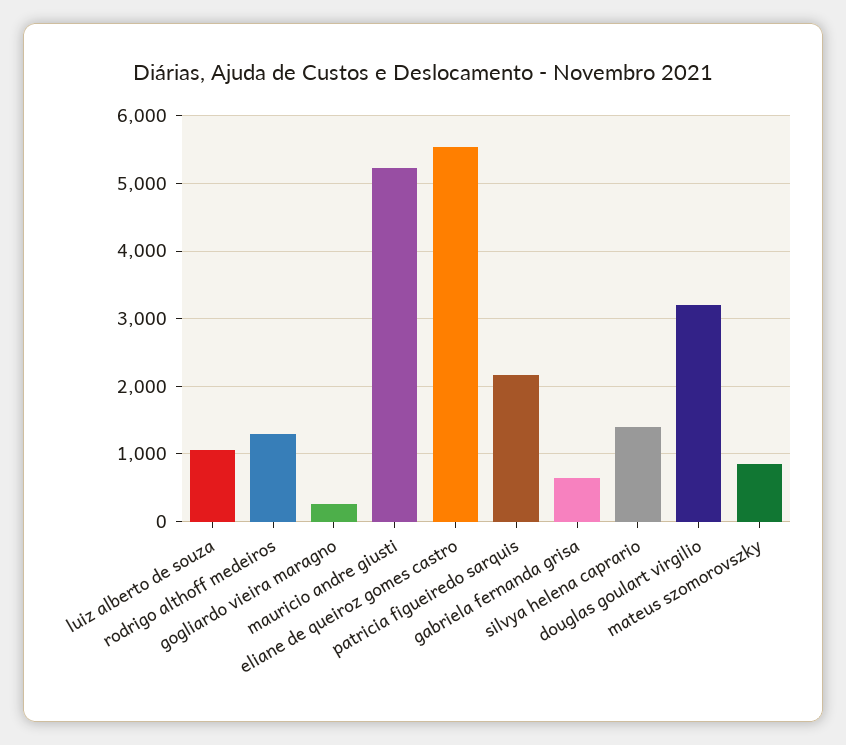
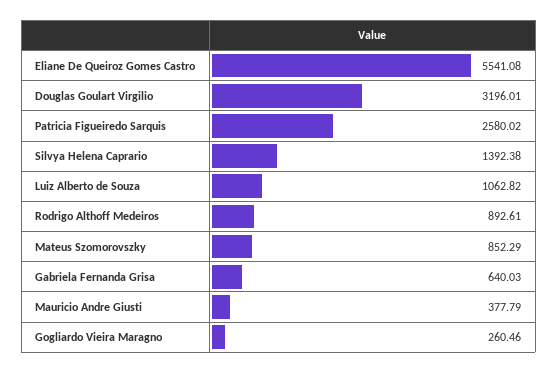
  {
    "luiz alberto de souza": 1062.82,
-   "rodrigo althoff medeiros": 1300,
+   "rodrigo althoff medeiros": 892.61,
    "gogliardo vieira maragno": 260.46,
-   "mauricio andre giusti": 5200,
+   "mauricio andre giusti": 377.79,
    "eliane de queiroz gomes castro": 5541.08,
-   "patricia figueiredo sarquis": 2200,
+   "patricia figueiredo sarquis": 2580.02,
    "gabriela fernanda grisa": 640.03,
    "silvya helena caprario": 1392.38,
    "douglas goulart virgilio": 3196.01,
    "mateus szomorovszky": 852.29
  }

